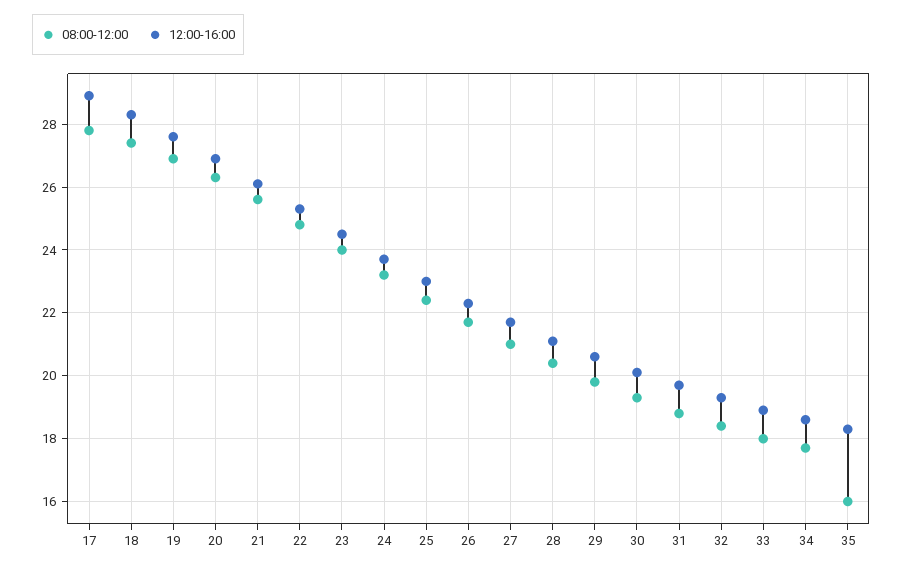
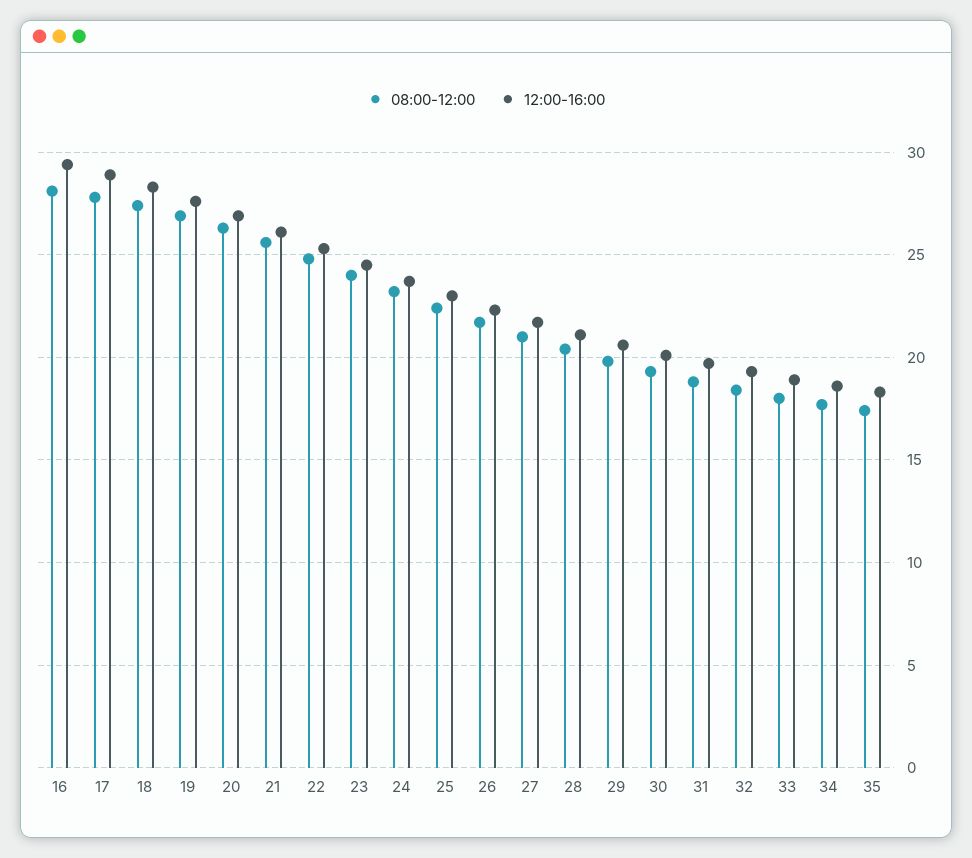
  {
    "08:00-12:00": {
      "17": 28,
      "18": 27.5,
      "19": 27,
      "20": 26.5,
      "21": 25.5,
      "22": 25,
      "23": 24,
      "24": 23,
      "25": 22.5,
      "26": 21.5,
      "27": 21,
      "28": 20.5,
      "29": 20,
      "30": 19.5,
      "31": 19,
      "32": 18.5,
      "33": 18,
      "34": 17.5,
-     "35": 16
+     "35": 17.5,
+     "16": 28
    },
    "12:00-16:00": {
      "17": 29,
      "18": 28.5,
      "19": 27.5,
      "20": 27,
      "21": 26,
      "22": 25.5,
      "23": 24.5,
      "24": 23.5,
      "25": 23,
      "26": 22.5,
      "27": 21.5,
      "28": 21,
      "29": 20.5,
      "30": 20,
      "31": 19.5,
      "32": 19.5,
      "33": 19,
      "34": 18.5,
-     "35": 18.5
+     "35": 18.5,
+     "16": 29.5
    }
  }

